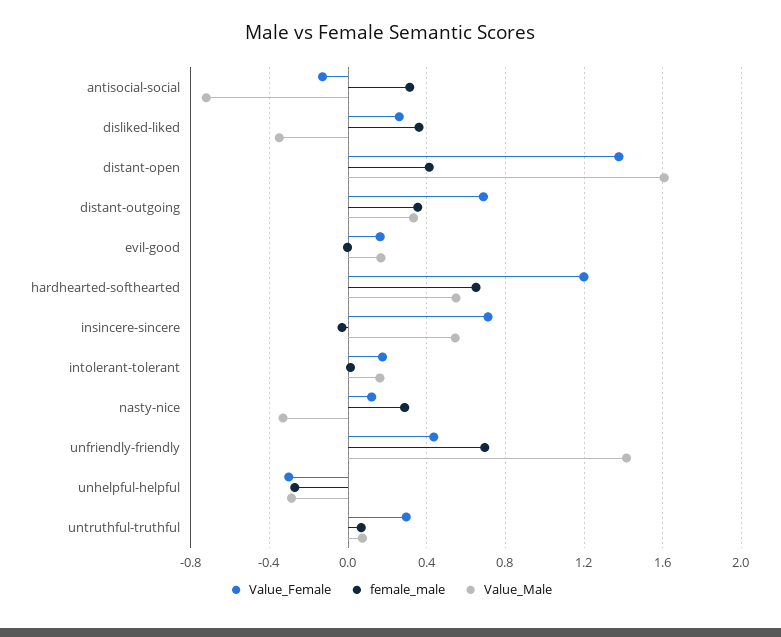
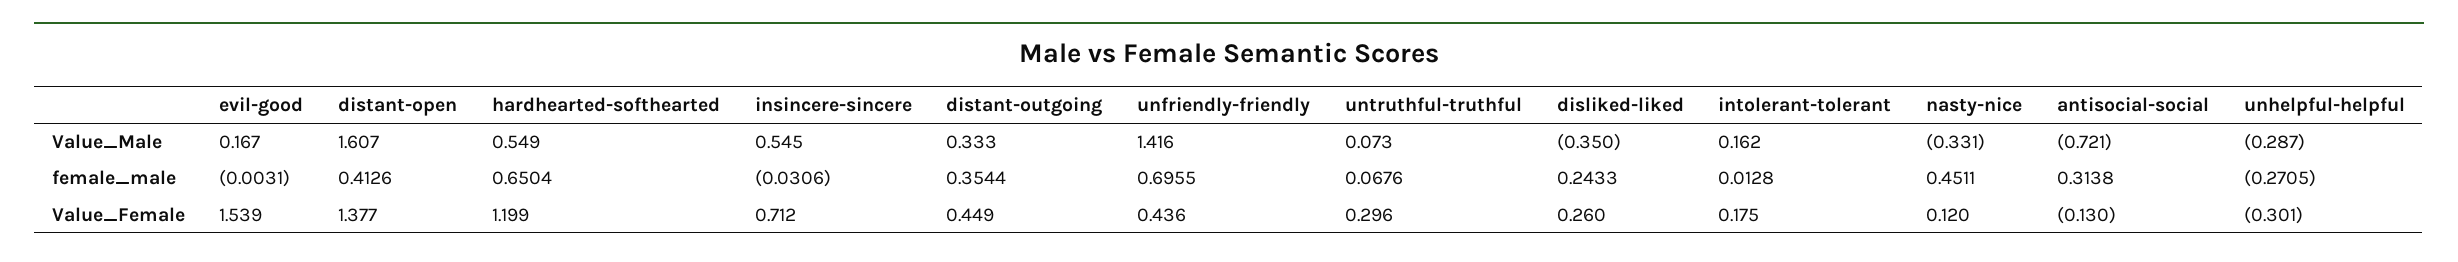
  {
    "Value_Female": {
      "antisocial-social": -0.13,
      "disliked-liked": 0.26,
      "distant-open": 1.377,
-     "distant-outgoing": 0.7,
+     "distant-outgoing": 0.449,
-     "evil-good": 0.15,
+     "evil-good": 1.539,
      "hardhearted-softhearted": 1.199,
      "insincere-sincere": 0.712,
      "intolerant-tolerant": 0.175,
      "nasty-nice": 0.12,
      "unfriendly-friendly": 0.436,
      "unhelpful-helpful": -0.301,
      "untruthful-truthful": 0.296
    },
    "female_male": {
      "antisocial-social": 0.3138,
-     "disliked-liked": 0.35,
+     "disliked-liked": 0.2433,
      "distant-open": 0.4126,
      "distant-outgoing": 0.3544,
      "evil-good": -0.0031,
      "hardhearted-softhearted": 0.6504,
      "insincere-sincere": -0.0306,
      "intolerant-tolerant": 0.0128,
-     "nasty-nice": 0.3,
+     "nasty-nice": 0.4511,
      "unfriendly-friendly": 0.6955,
      "unhelpful-helpful": -0.2705,
      "untruthful-truthful": 0.0676
    },
    "Value_Male": {
      "antisocial-social": -0.721,
      "disliked-liked": -0.35,
      "distant-open": 1.607,
      "distant-outgoing": 0.333,
      "evil-good": 0.167,
      "hardhearted-softhearted": 0.549,
      "insincere-sincere": 0.545,
      "intolerant-tolerant": 0.162,
      "nasty-nice": -0.331,
      "unfriendly-friendly": 1.416,
      "unhelpful-helpful": -0.287,
      "untruthful-truthful": 0.073
    }
  }

